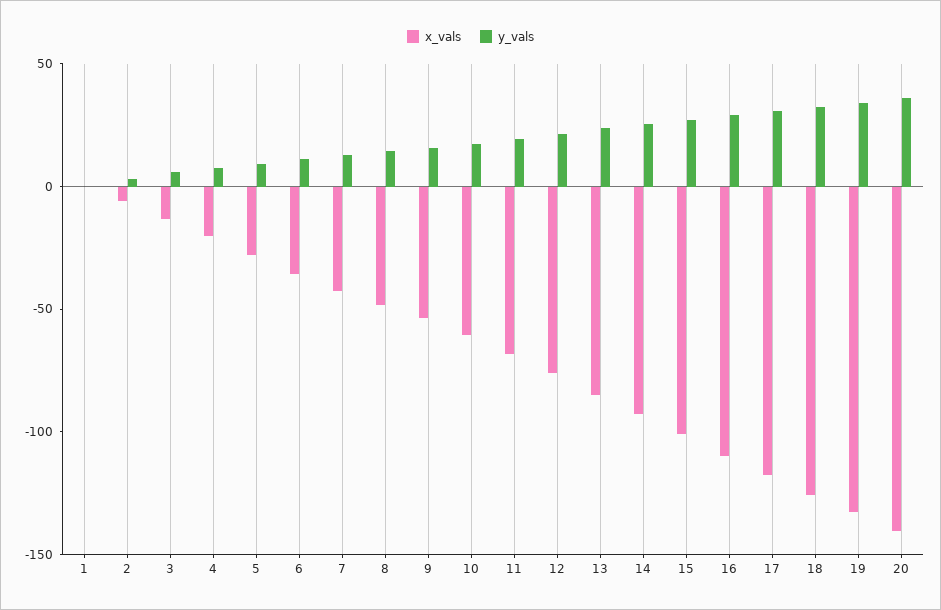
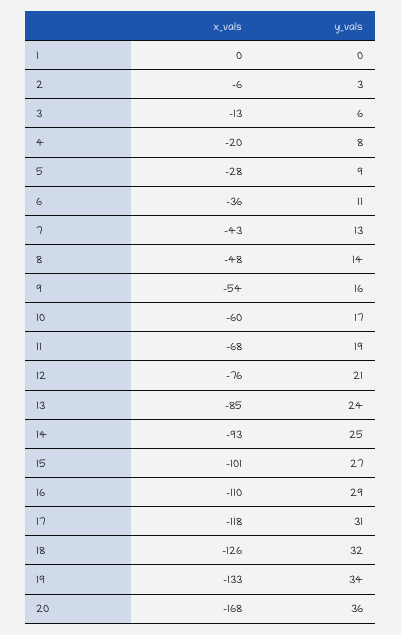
  {
    "x_vals": {
      "1": 0,
      "2": -6,
      "3": -13,
      "4": -20,
      "5": -28,
      "6": -36,
      "7": -43,
      "8": -48,
      "9": -54,
      "10": -60,
      "11": -68,
      "12": -76,
      "13": -85,
      "14": -93,
      "15": -101,
      "16": -110,
      "17": -118,
      "18": -126,
      "19": -133,
-     "20": -140
+     "20": -168
    },
    "y_vals": {
      "1": 0,
      "2": 3,
      "3": 6,
      "4": 8,
      "5": 9,
      "6": 11,
      "7": 13,
      "8": 14,
      "9": 16,
      "10": 17,
      "11": 19,
      "12": 21,
      "13": 24,
      "14": 25,
      "15": 27,
      "16": 29,
      "17": 31,
      "18": 32,
      "19": 34,
      "20": 36
    }
  }

